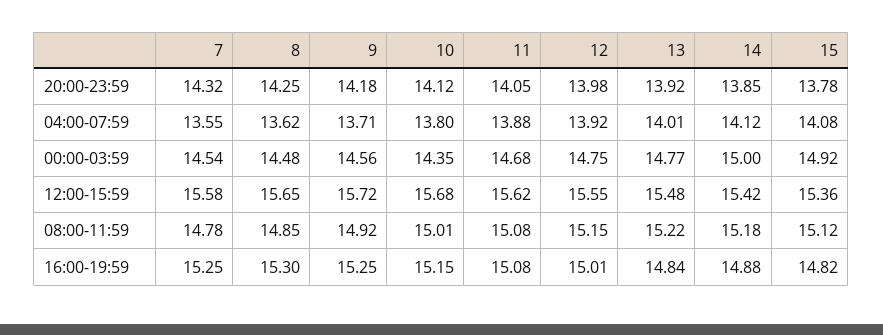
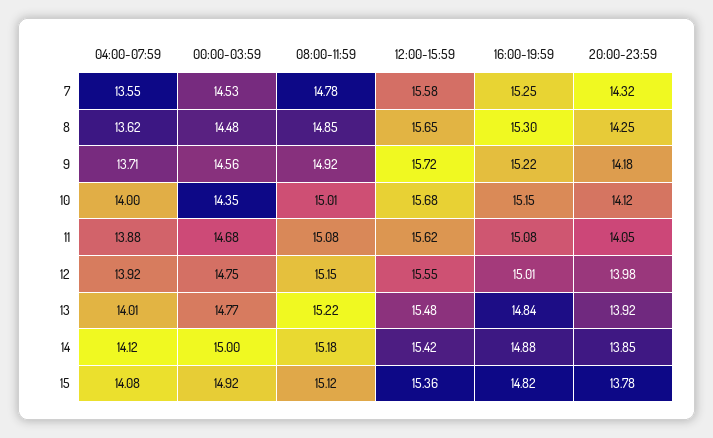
  {
    "7": {
      "20:00-23:59": 14.32,
      "04:00-07:59": 13.55,
-     "00:00-03:59": 14.54,
+     "00:00-03:59": 14.53,
      "12:00-15:59": 15.58,
      "08:00-11:59": 14.78,
      "16:00-19:59": 15.25
    },
    "8": {
      "20:00-23:59": 14.25,
      "04:00-07:59": 13.62,
      "00:00-03:59": 14.48,
      "12:00-15:59": 15.65,
      "08:00-11:59": 14.85,
      "16:00-19:59": 15.3
    },
    "9": {
      "20:00-23:59": 14.18,
      "04:00-07:59": 13.71,
      "00:00-03:59": 14.56,
      "12:00-15:59": 15.72,
      "08:00-11:59": 14.92,
-     "16:00-19:59": 15.25
+     "16:00-19:59": 15.22
    },
    "10": {
      "20:00-23:59": 14.12,
-     "04:00-07:59": 13.8,
+     "04:00-07:59": 14,
      "00:00-03:59": 14.35,
      "12:00-15:59": 15.68,
      "08:00-11:59": 15.01,
      "16:00-19:59": 15.15
    },
    "11": {
      "20:00-23:59": 14.05,
      "04:00-07:59": 13.88,
      "00:00-03:59": 14.68,
      "12:00-15:59": 15.62,
      "08:00-11:59": 15.08,
      "16:00-19:59": 15.08
    },
    "12": {
      "20:00-23:59": 13.98,
      "04:00-07:59": 13.92,
      "00:00-03:59": 14.75,
      "12:00-15:59": 15.55,
      "08:00-11:59": 15.15,
      "16:00-19:59": 15.01
    },
    "13": {
      "20:00-23:59": 13.92,
      "04:00-07:59": 14.01,
      "00:00-03:59": 14.77,
      "12:00-15:59": 15.48,
      "08:00-11:59": 15.22,
      "16:00-19:59": 14.84
    },
    "14": {
      "20:00-23:59": 13.85,
      "04:00-07:59": 14.12,
      "00:00-03:59": 15,
      "12:00-15:59": 15.42,
      "08:00-11:59": 15.18,
      "16:00-19:59": 14.88
    },
    "15": {
      "20:00-23:59": 13.78,
      "04:00-07:59": 14.08,
      "00:00-03:59": 14.92,
      "12:00-15:59": 15.36,
      "08:00-11:59": 15.12,
      "16:00-19:59": 14.82
    }
  }

